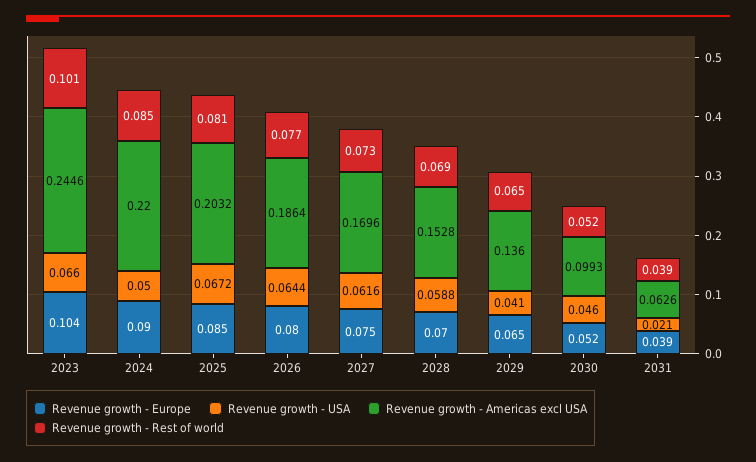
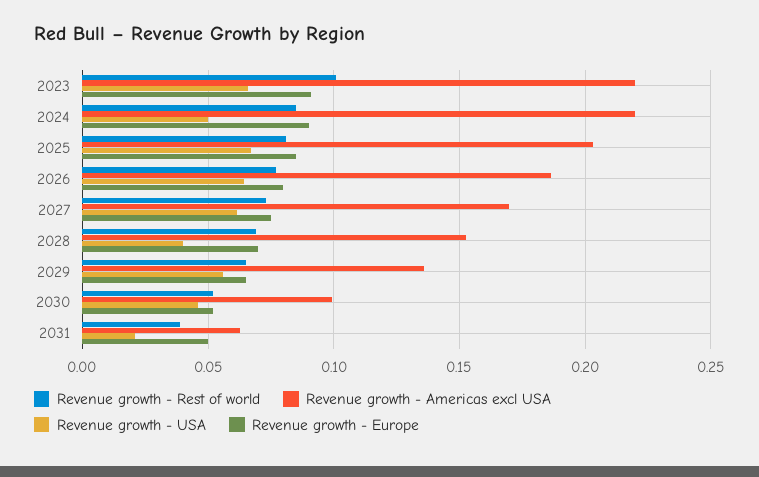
  {
    "Revenue growth - Europe": {
-     "2023": 0.104,
+     "2023": 0.09,
      "2024": 0.09,
      "2025": 0.085,
      "2026": 0.08,
      "2027": 0.075,
      "2028": 0.07,
      "2029": 0.065,
      "2030": 0.052,
-     "2031": 0.039
+     "2031": 0.05
    },
    "Revenue growth - USA": {
      "2023": 0.066,
      "2024": 0.05,
      "2025": 0.0672,
      "2026": 0.0644,
      "2027": 0.0616,
-     "2028": 0.0588,
+     "2028": 0.04,
-     "2029": 0.041,
+     "2029": 0.055,
      "2030": 0.046,
      "2031": 0.021
    },
    "Revenue growth - Americas excl USA": {
-     "2023": 0.2446,
+     "2023": 0.22,
      "2024": 0.22,
      "2025": 0.2032,
      "2026": 0.1864,
      "2027": 0.1696,
      "2028": 0.1528,
      "2029": 0.136,
      "2030": 0.0993,
      "2031": 0.0626
    },
    "Revenue growth - Rest of world": {
      "2023": 0.101,
      "2024": 0.085,
      "2025": 0.081,
      "2026": 0.077,
      "2027": 0.073,
      "2028": 0.069,
      "2029": 0.065,
      "2030": 0.052,
      "2031": 0.039
    }
  }

